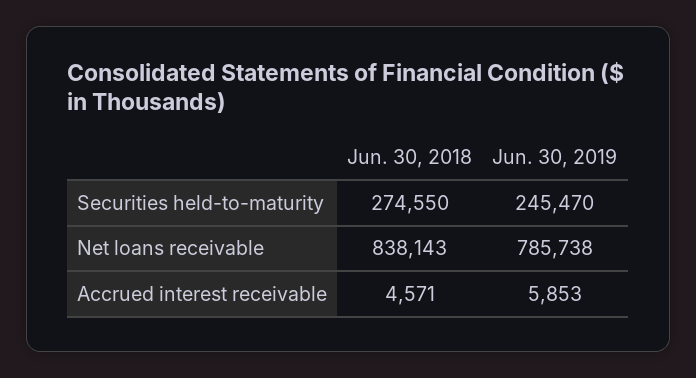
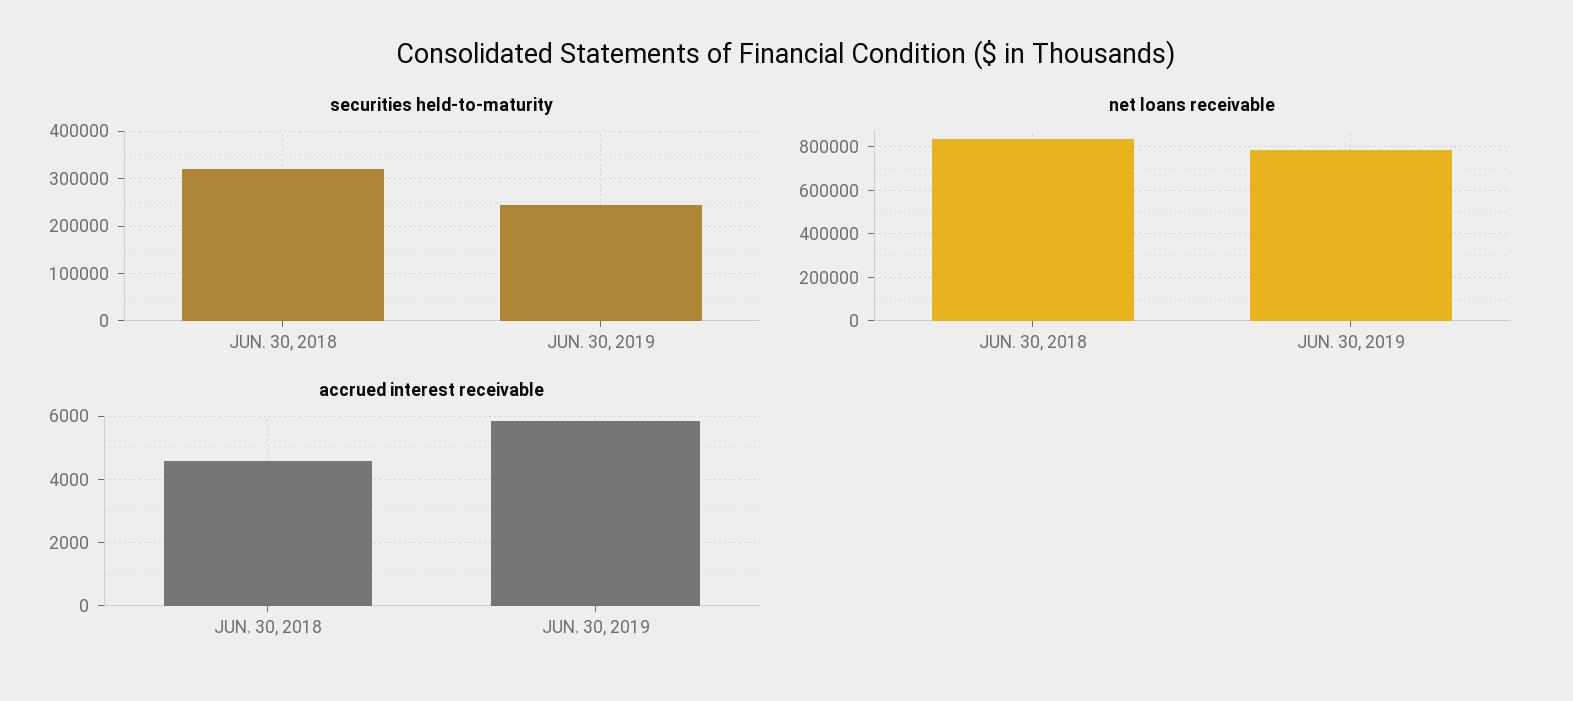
  {
    "Securities held-to-maturity": {
-     "Jun. 30, 2018": 274550,
+     "Jun. 30, 2018": 320000,
      "Jun. 30, 2019": 245470
    },
    "Net loans receivable": {
      "Jun. 30, 2018": 838143,
      "Jun. 30, 2019": 785738
    },
    "Accrued interest receivable": {
      "Jun. 30, 2018": 4571,
      "Jun. 30, 2019": 5853
    }
  }

